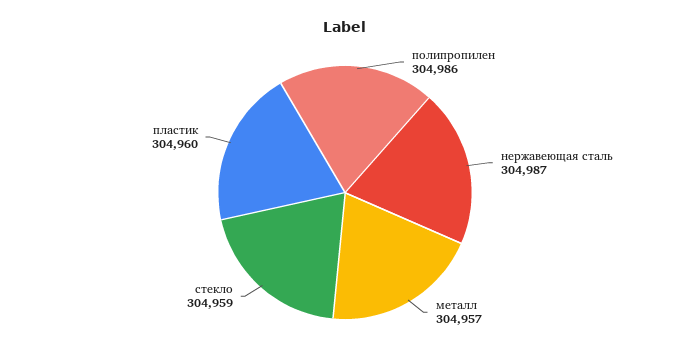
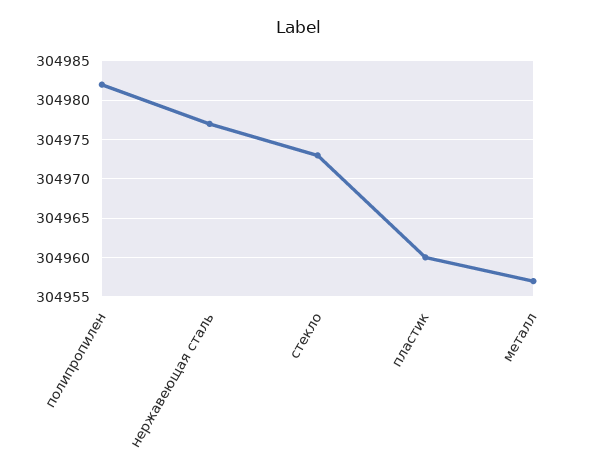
  {
-   "полипропилен": 304986,
+   "полипропилен": 304982,
-   "нержавеющая сталь": 304987,
+   "нержавеющая сталь": 304977,
    "металл": 304957,
-   "стекло": 304959,
+   "стекло": 304973,
    "пластик": 304960
  }

